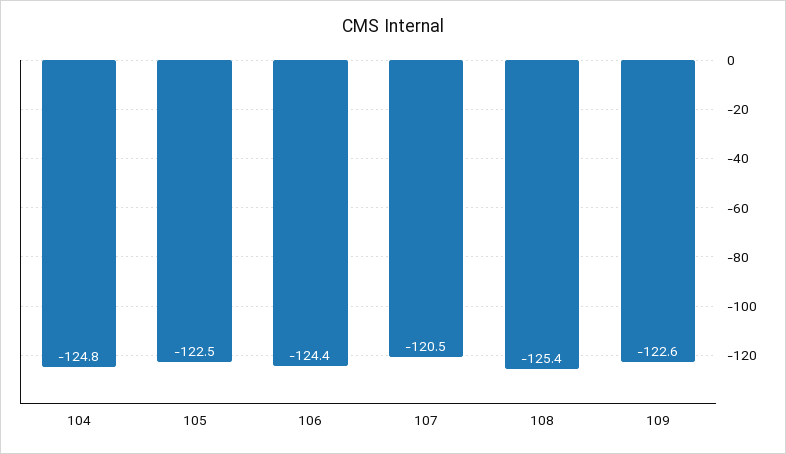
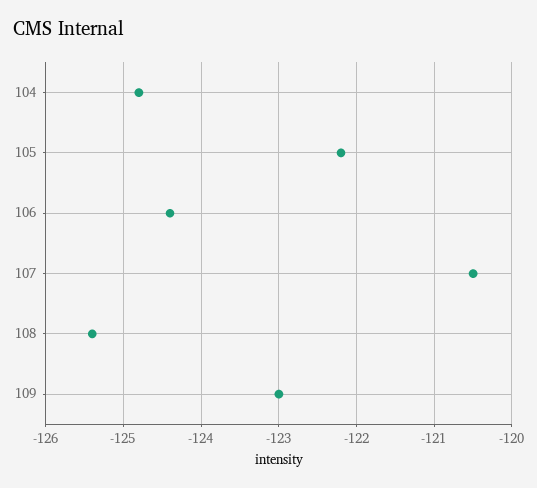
  {
    "104": -124.8,
-   "105": -122.5,
+   "105": -122.2,
    "106": -124.4,
    "107": -120.5,
    "108": -125.4,
-   "109": -122.6
+   "109": -123
  }

